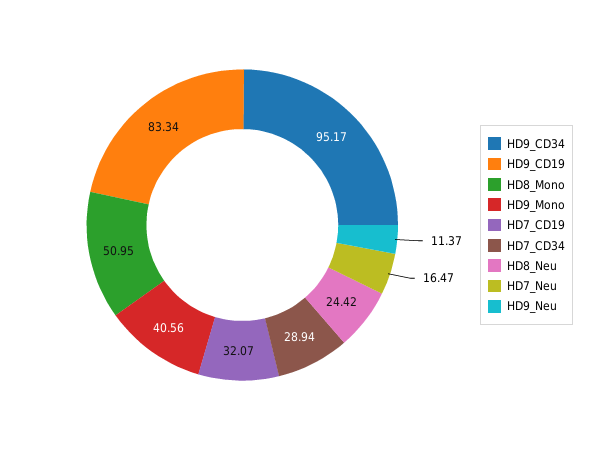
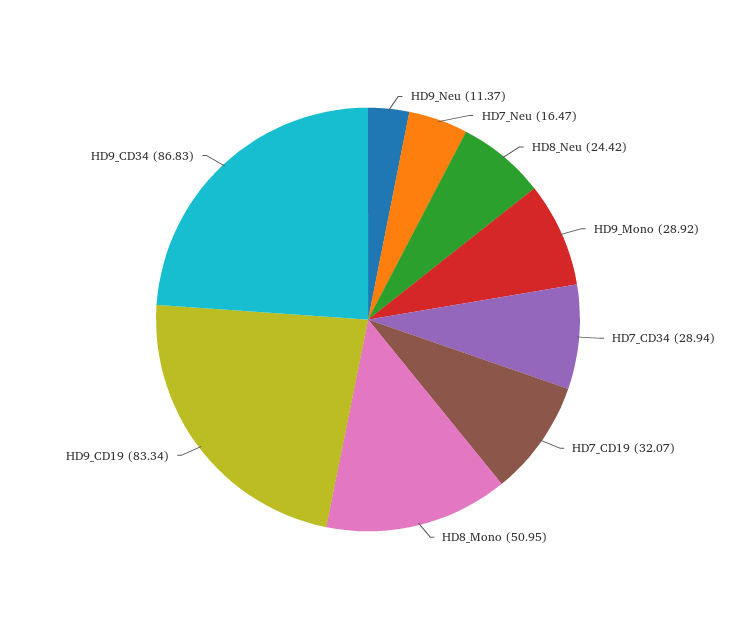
  {
-   "HD9_CD34": 95.17,
+   "HD9_CD34": 86.83,
    "HD9_CD19": 83.34,
    "HD8_Mono": 50.95,
-   "HD9_Mono": 40.56,
+   "HD9_Mono": 28.92,
    "HD7_CD19": 32.07,
    "HD7_CD34": 28.94,
    "HD8_Neu": 24.42,
    "HD7_Neu": 16.47,
    "HD9_Neu": 11.37
  }

